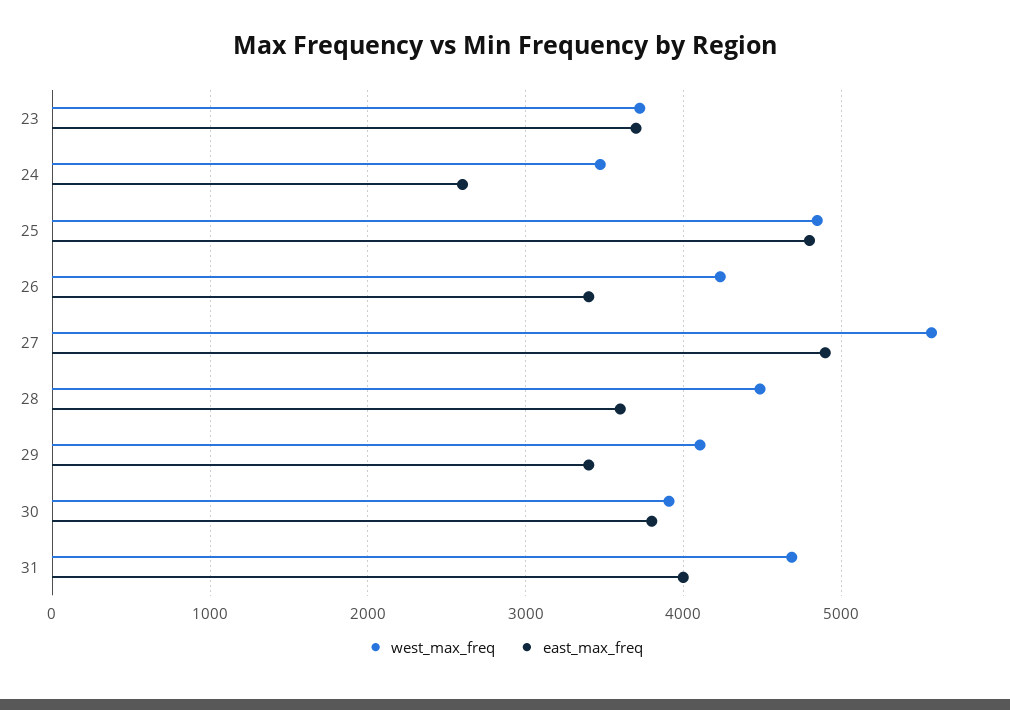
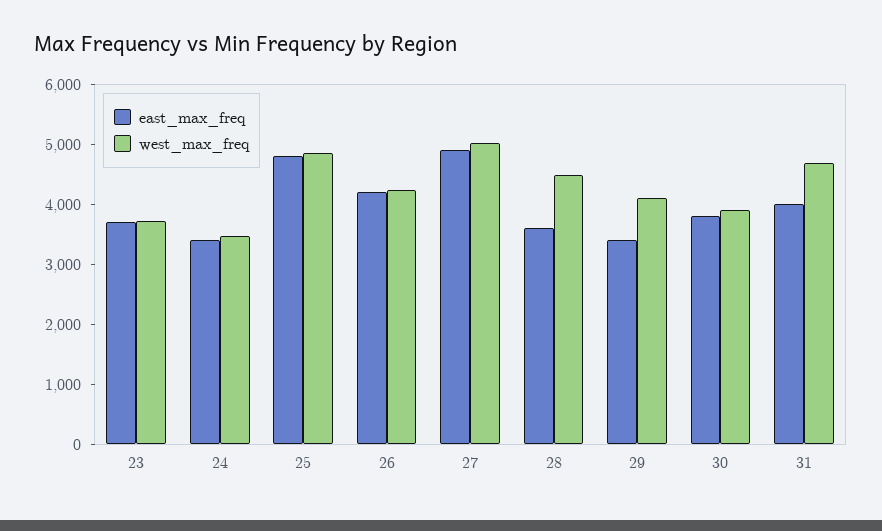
  {
    "west_max_freq": {
      "23": 3700,
      "24": 3500,
      "25": 4800,
      "26": 4200,
-     "27": 5600,
+     "27": 5000,
      "28": 4500,
      "29": 4100,
      "30": 3900,
      "31": 4700
    },
    "east_max_freq": {
      "23": 3700,
-     "24": 2600,
+     "24": 3400,
      "25": 4800,
-     "26": 3400,
+     "26": 4200,
      "27": 4900,
      "28": 3600,
      "29": 3400,
      "30": 3800,
      "31": 4000
    }
  }

